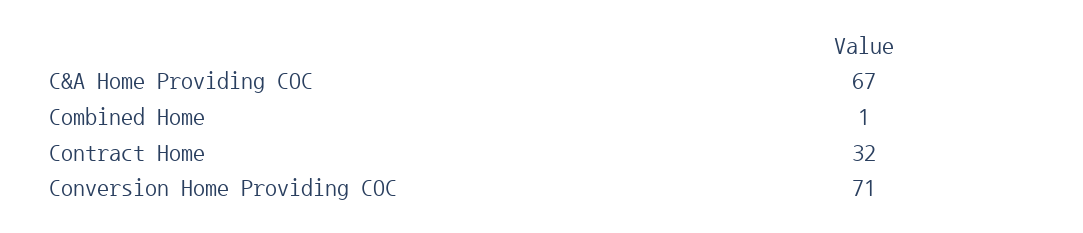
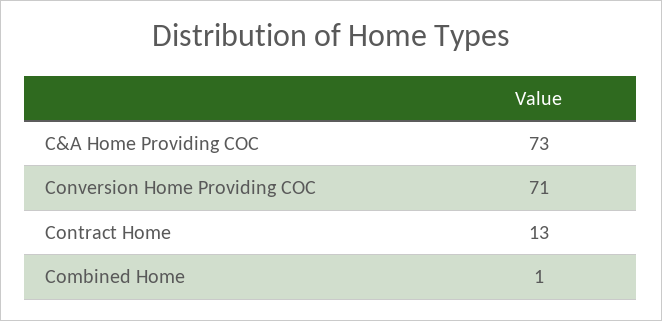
  {
-   "C&A Home Providing COC": 67,
+   "C&A Home Providing COC": 73,
    "Combined Home": 1,
-   "Contract Home": 32,
+   "Contract Home": 13,
    "Conversion Home Providing COC": 71
  }

